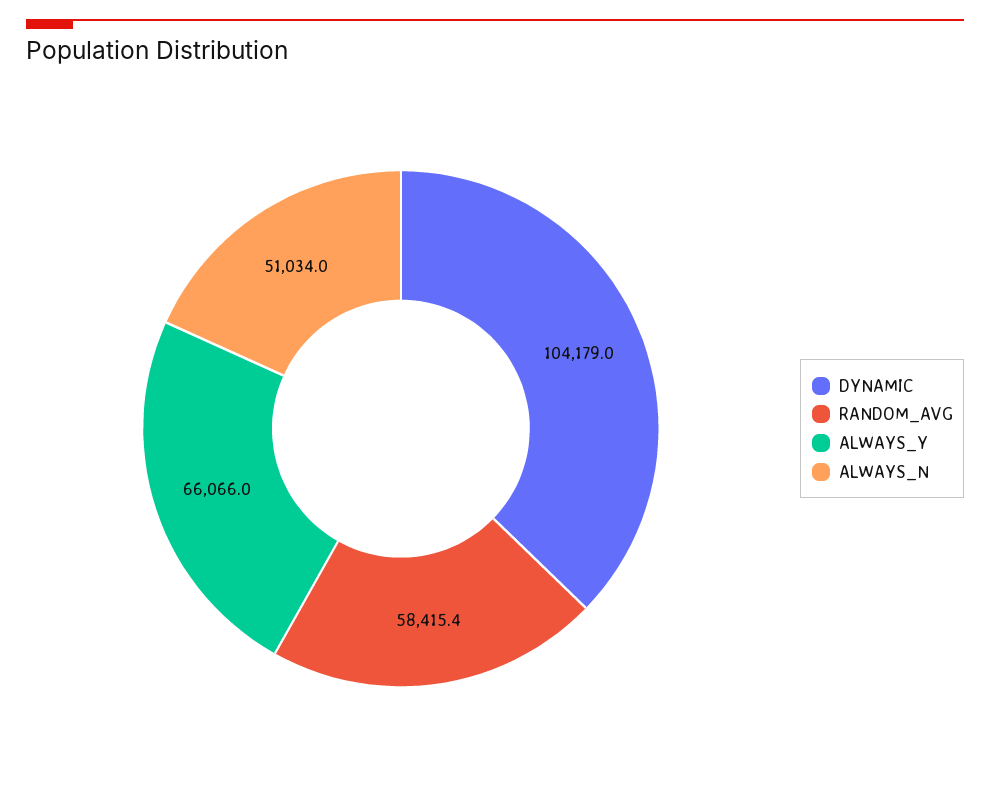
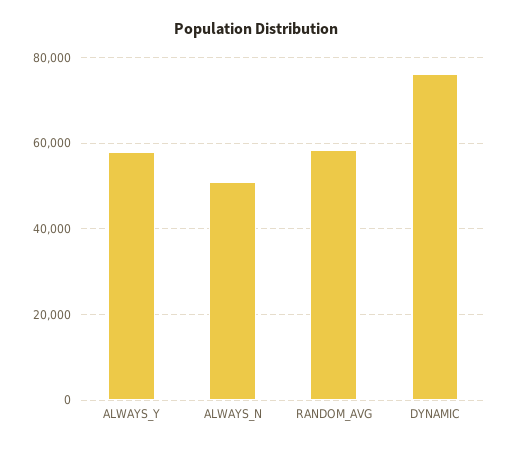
  {
-   "DYNAMIC": 104179,
+   "DYNAMIC": 76000,
    "RANDOM_AVG": 58415.4,
-   "ALWAYS_Y": 66066,
+   "ALWAYS_Y": 58000,
    "ALWAYS_N": 51034
  }

